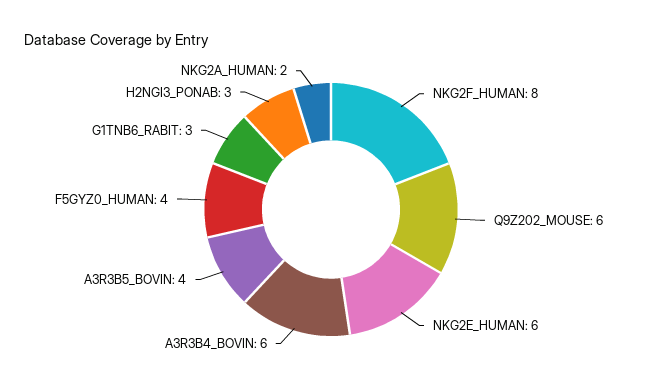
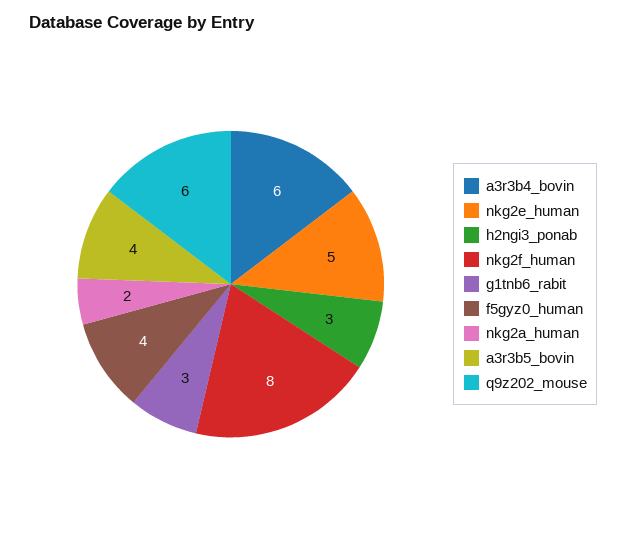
  {
    "NKG2F_HUMAN": 8,
    "Q9Z202_MOUSE": 6,
-   "NKG2E_HUMAN": 6,
+   "NKG2E_HUMAN": 5,
    "A3R3B4_BOVIN": 6,
    "A3R3B5_BOVIN": 4,
    "F5GYZ0_HUMAN": 4,
    "G1TNB6_RABIT": 3,
    "H2NGI3_PONAB": 3,
    "NKG2A_HUMAN": 2
  }

